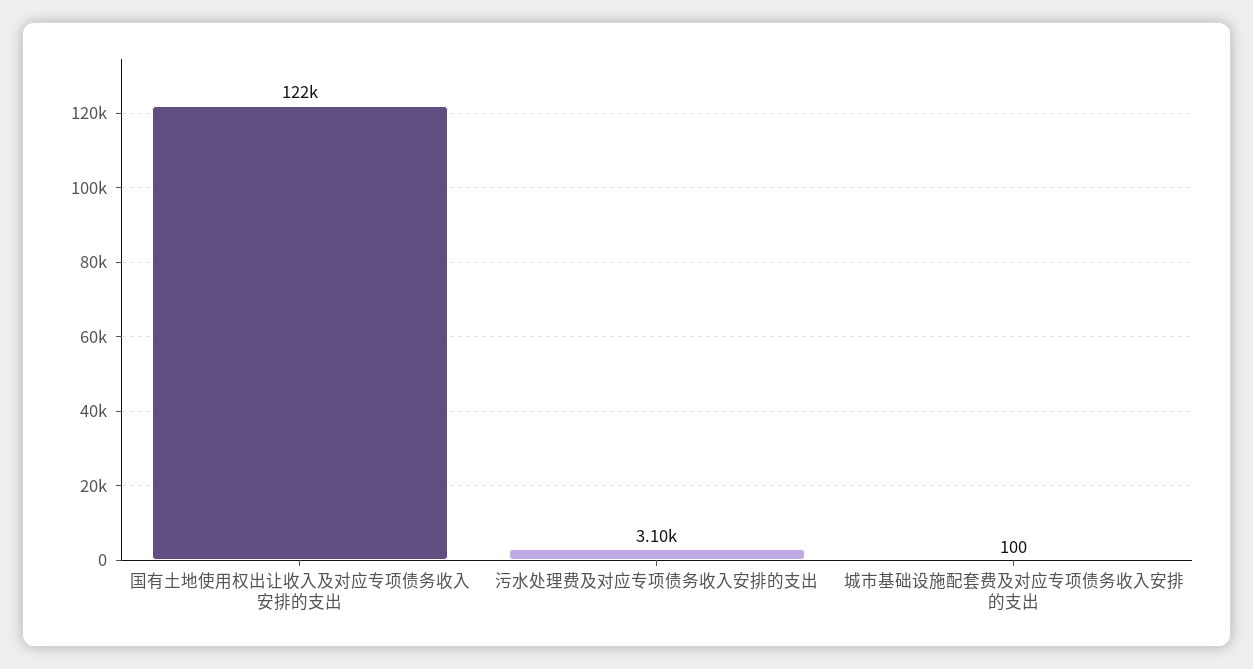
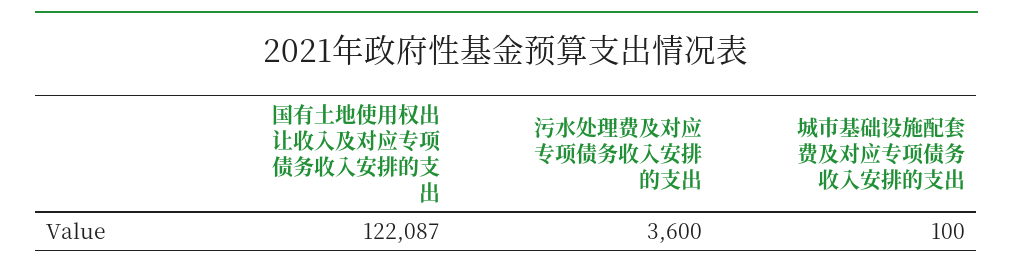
  {
    "国有土地使用权出让收入及对应专项债务收入安排的支出": 122087,
-   "污水处理费及对应专项债务收入安排的支出": 3100,
+   "污水处理费及对应专项债务收入安排的支出": 3600,
    "城市基础设施配套费及对应专项债务收入安排的支出": 100
  }

